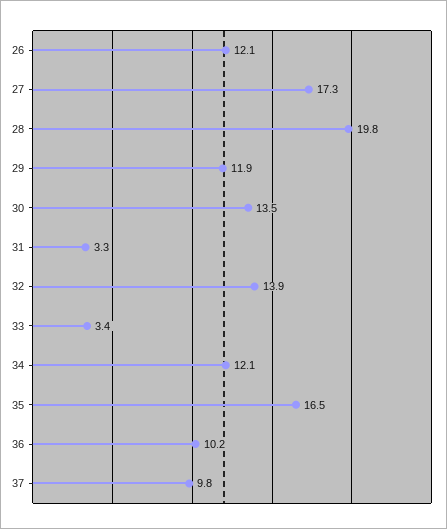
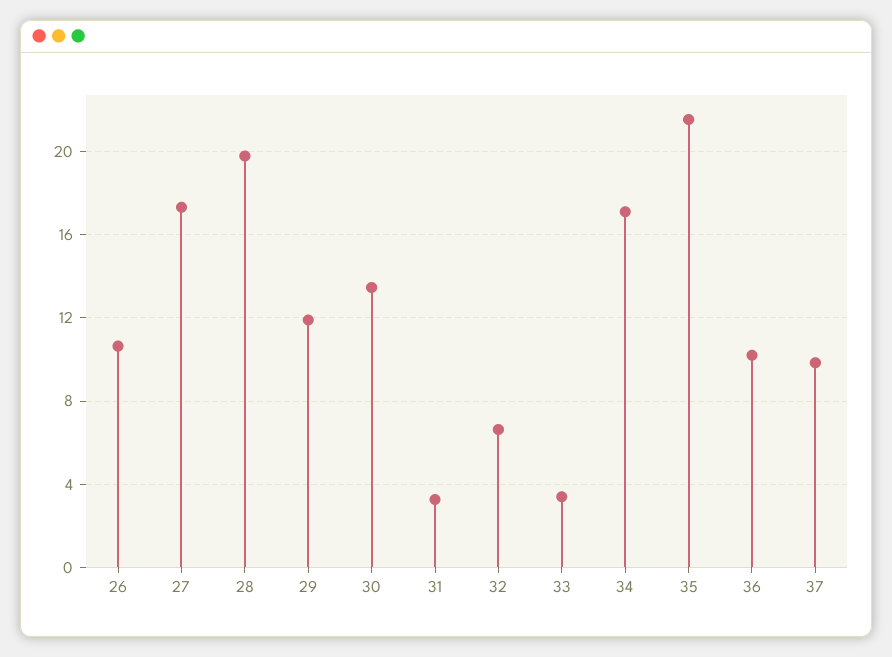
  {
-   "26": 12.1,
+   "26": 10.5,
    "27": 17.3,
    "28": 19.8,
    "29": 11.9,
    "30": 13.5,
    "31": 3.3,
-   "32": 13.9,
+   "32": 6.5,
    "33": 3.4,
-   "34": 12.1,
+   "34": 17,
-   "35": 16.5,
+   "35": 21.5,
    "36": 10.2,
    "37": 9.8
  }

